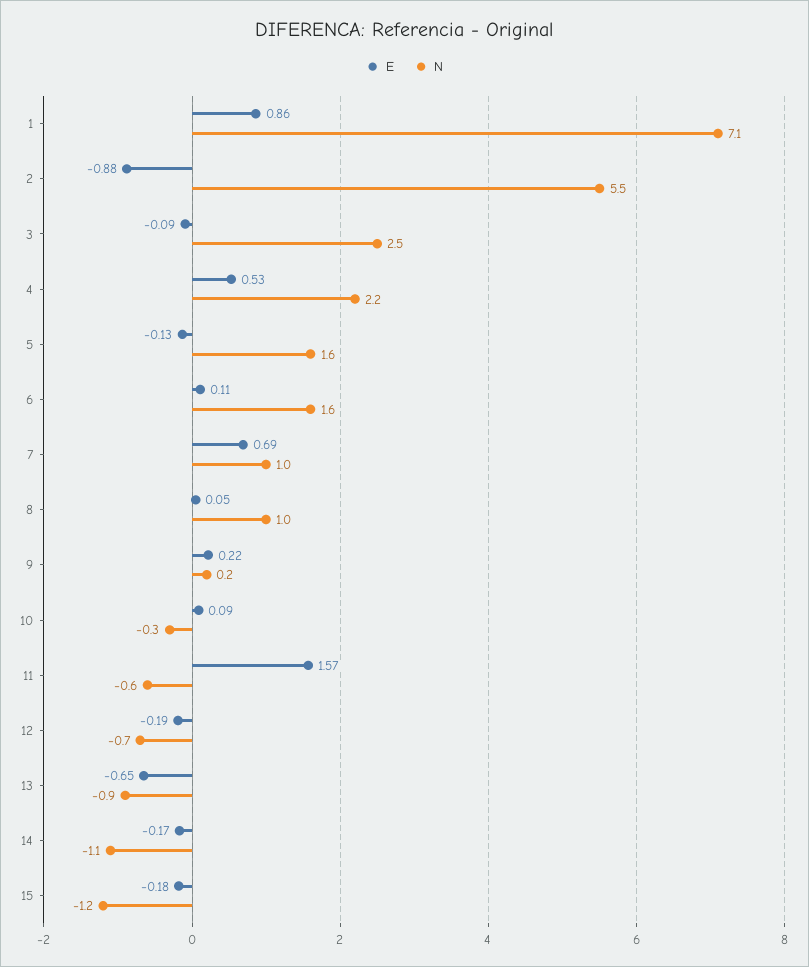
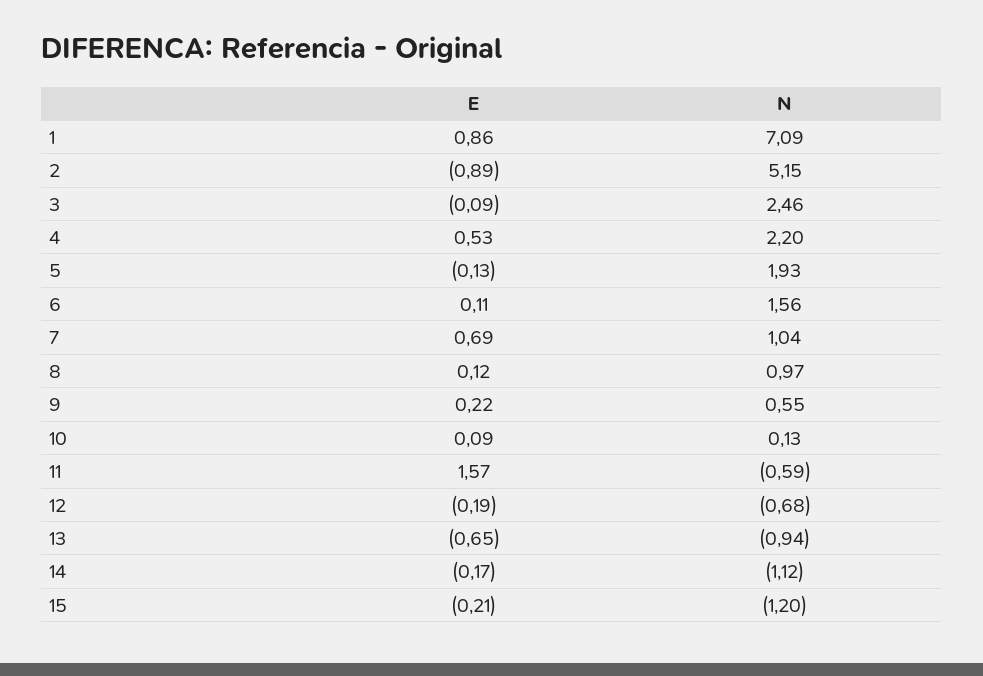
  {
    "E": {
      "1": 0.86,
-     "2": -0.88,
+     "2": -0.89,
      "3": -0.09,
      "4": 0.53,
      "5": -0.13,
      "6": 0.11,
      "7": 0.69,
-     "8": 0.05,
+     "8": 0.12,
      "9": 0.22,
      "10": 0.09,
      "11": 1.57,
      "12": -0.19,
      "13": -0.65,
      "14": -0.17,
-     "15": -0.18
+     "15": -0.21
    },
    "N": {
      "1": 7.09,
-     "2": 5.5,
+     "2": 5.15,
      "3": 2.46,
      "4": 2.2,
-     "5": 1.6,
+     "5": 1.93,
      "6": 1.56,
      "7": 1.04,
      "8": 0.97,
-     "9": 0.2,
+     "9": 0.55,
-     "10": -0.3,
+     "10": 0.13,
      "11": -0.59,
      "12": -0.68,
      "13": -0.94,
      "14": -1.12,
      "15": -1.2
    }
  }

